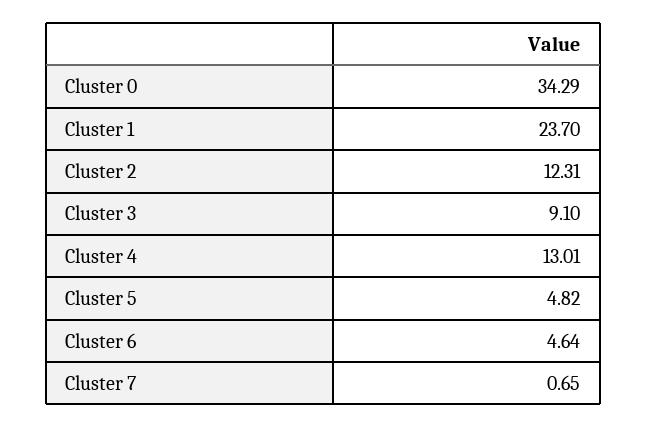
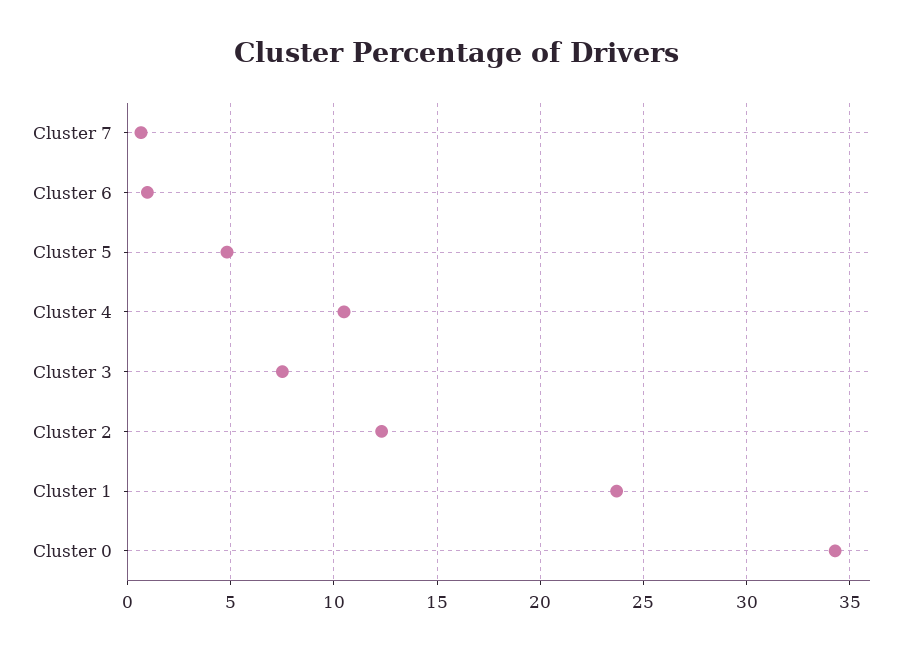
  {
    "Cluster 0": 34.29,
    "Cluster 1": 23.7,
    "Cluster 2": 12.31,
-   "Cluster 3": 9.1,
+   "Cluster 3": 7.5,
-   "Cluster 4": 13.01,
+   "Cluster 4": 10.5,
    "Cluster 5": 4.82,
-   "Cluster 6": 4.64,
+   "Cluster 6": 1,
    "Cluster 7": 0.65
  }

